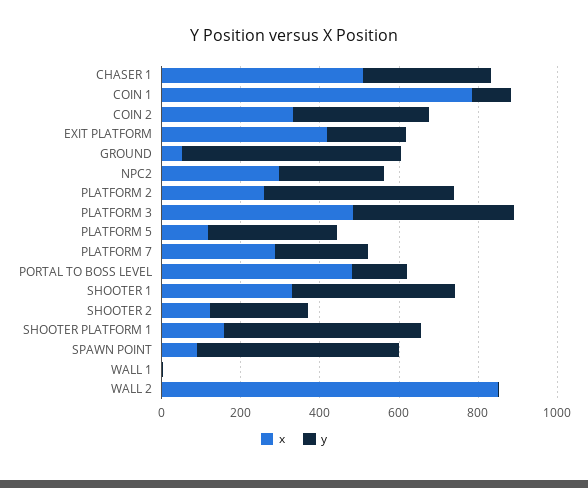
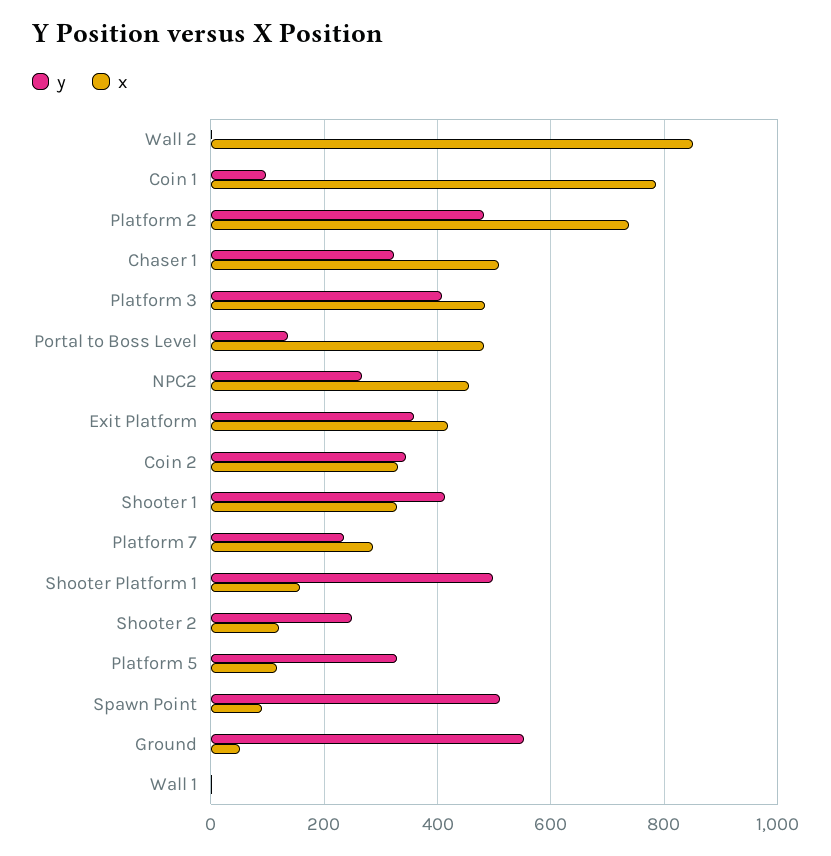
  {
    "x": {
      "CHASER 1": 500,
      "COIN 1": 780,
      "COIN 2": 340,
      "EXIT PLATFORM": 420,
      "GROUND": 60,
-     "NPC2": 300,
+     "NPC2": 460,
-     "PLATFORM 2": 250,
+     "PLATFORM 2": 740,
      "PLATFORM 3": 480,
      "PLATFORM 5": 120,
      "PLATFORM 7": 280,
      "PORTAL TO BOSS LEVEL": 480,
      "SHOOTER 1": 320,
      "SHOOTER 2": 120,
      "SHOOTER PLATFORM 1": 160,
      "SPAWN POINT": 100,
      "WALL 1": 0,
      "WALL 2": 860
    },
    "y": {
      "CHASER 1": 320,
      "COIN 1": 100,
      "COIN 2": 340,
-     "EXIT PLATFORM": 200,
+     "EXIT PLATFORM": 360,
      "GROUND": 560,
      "NPC2": 260,
      "PLATFORM 2": 480,
      "PLATFORM 3": 400,
      "PLATFORM 5": 320,
      "PLATFORM 7": 240,
      "PORTAL TO BOSS LEVEL": 140,
      "SHOOTER 1": 420,
      "SHOOTER 2": 240,
      "SHOOTER PLATFORM 1": 500,
      "SPAWN POINT": 520,
      "WALL 1": 0,
      "WALL 2": 0
    }
  }

